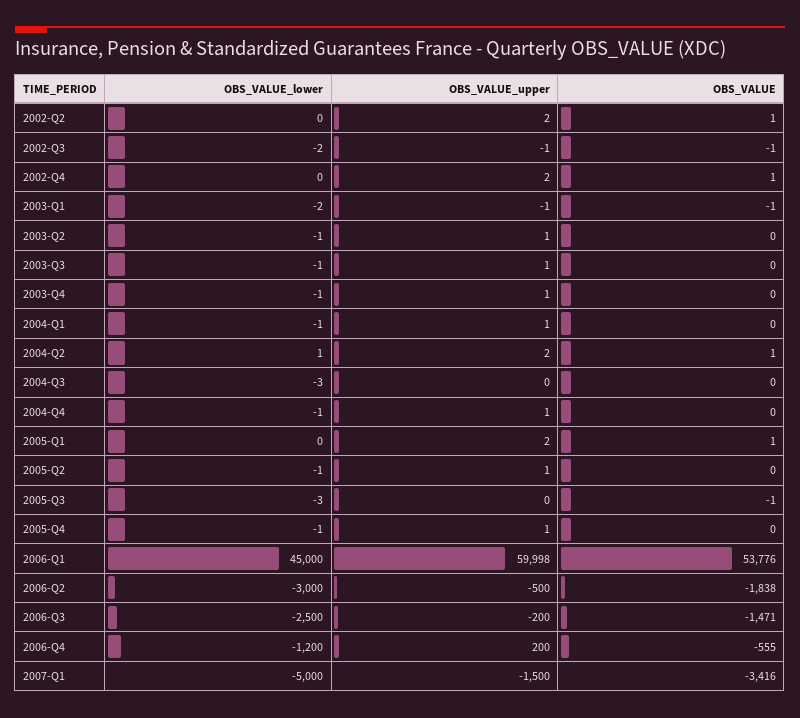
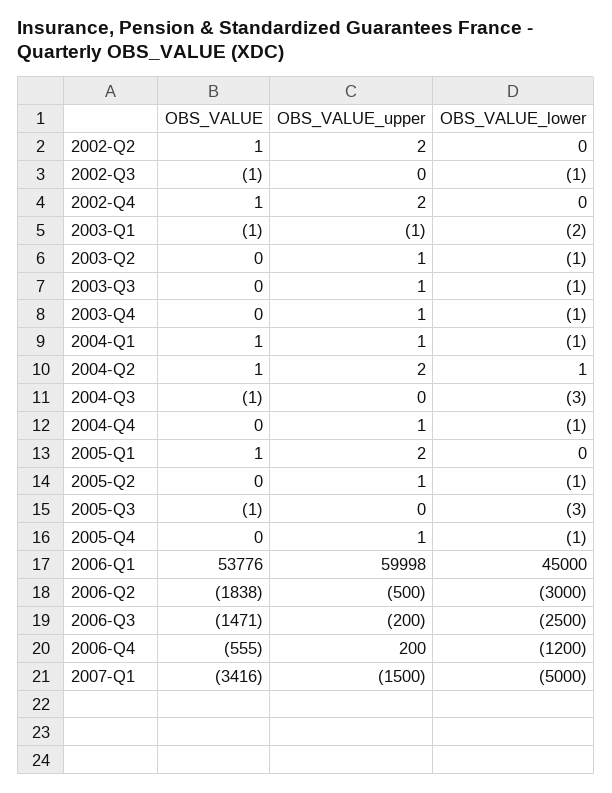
  {
    "OBS_VALUE_lower": {
      "2002-Q2": 0,
-     "2002-Q3": -2,
+     "2002-Q3": -1,
      "2002-Q4": 0,
      "2003-Q1": -2,
      "2003-Q2": -1,
      "2003-Q3": -1,
      "2003-Q4": -1,
      "2004-Q1": -1,
      "2004-Q2": 1,
      "2004-Q3": -3,
      "2004-Q4": -1,
      "2005-Q1": 0,
      "2005-Q2": -1,
      "2005-Q3": -3,
      "2005-Q4": -1,
      "2006-Q1": 45000,
      "2006-Q2": -3000,
      "2006-Q3": -2500,
      "2006-Q4": -1200,
      "2007-Q1": -5000
    },
    "OBS_VALUE_upper": {
      "2002-Q2": 2,
-     "2002-Q3": -1,
+     "2002-Q3": 0,
      "2002-Q4": 2,
      "2003-Q1": -1,
      "2003-Q2": 1,
      "2003-Q3": 1,
      "2003-Q4": 1,
      "2004-Q1": 1,
      "2004-Q2": 2,
      "2004-Q3": 0,
      "2004-Q4": 1,
      "2005-Q1": 2,
      "2005-Q2": 1,
      "2005-Q3": 0,
      "2005-Q4": 1,
      "2006-Q1": 59998,
      "2006-Q2": -500,
      "2006-Q3": -200,
      "2006-Q4": 200,
      "2007-Q1": -1500
    },
    "OBS_VALUE": {
      "2002-Q2": 1,
      "2002-Q3": -1,
      "2002-Q4": 1,
      "2003-Q1": -1,
      "2003-Q2": 0,
      "2003-Q3": 0,
      "2003-Q4": 0,
-     "2004-Q1": 0,
+     "2004-Q1": 1,
      "2004-Q2": 1,
-     "2004-Q3": 0,
+     "2004-Q3": -1,
      "2004-Q4": 0,
      "2005-Q1": 1,
      "2005-Q2": 0,
      "2005-Q3": -1,
      "2005-Q4": 0,
      "2006-Q1": 53776,
      "2006-Q2": -1838,
      "2006-Q3": -1471,
      "2006-Q4": -555,
      "2007-Q1": -3416
    }
  }

